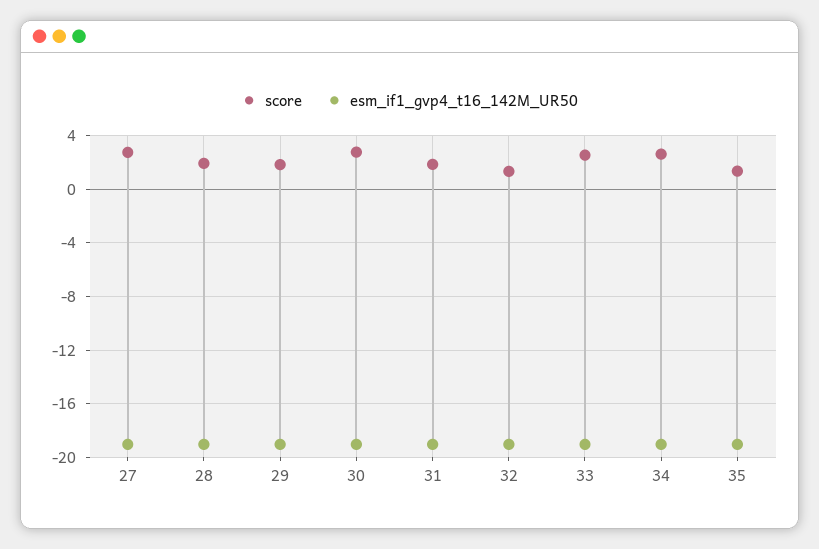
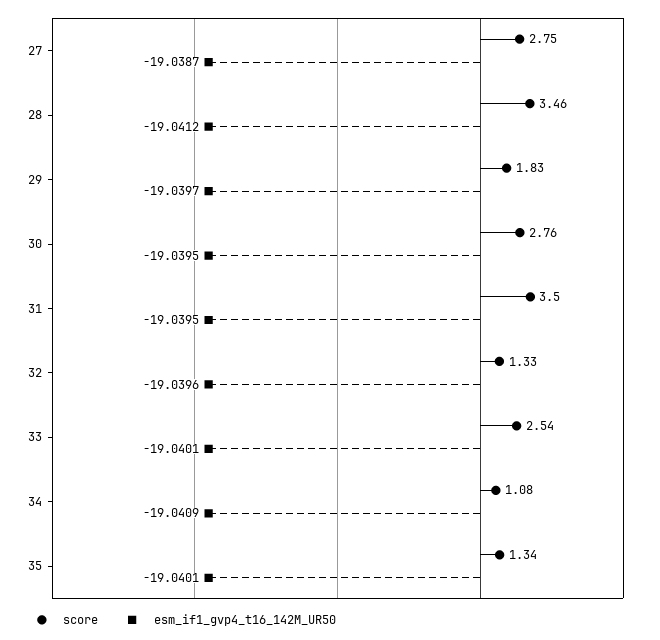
  {
    "score": {
      "27": 2.75,
-     "28": 2,
+     "28": 3.46,
      "29": 1.83,
      "30": 2.76,
-     "31": 2,
+     "31": 3.5,
      "32": 1.33,
      "33": 2.54,
-     "34": 2.5,
+     "34": 1.08,
      "35": 1.34
    },
    "esm_if1_gvp4_t16_142M_UR50": {
      "27": -19.0387,
      "28": -19.0412,
      "29": -19.0397,
      "30": -19.0395,
      "31": -19.0395,
      "32": -19.0396,
      "33": -19.0401,
      "34": -19.0409,
      "35": -19.0401
    }
  }

